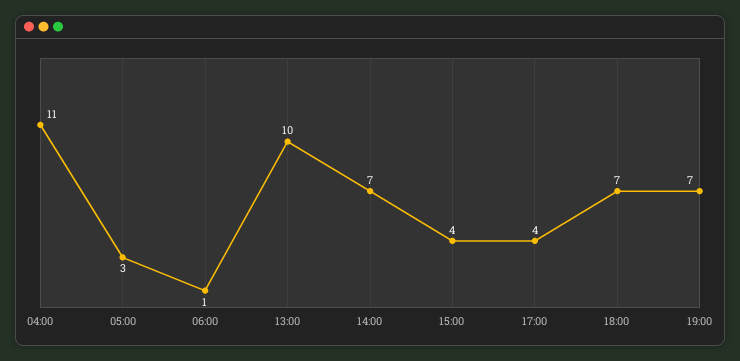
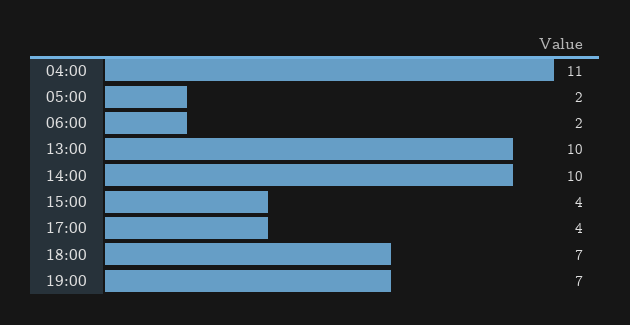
  {
    "04:00": 11,
-   "05:00": 3,
+   "05:00": 2,
-   "06:00": 1,
+   "06:00": 2,
    "13:00": 10,
-   "14:00": 7,
+   "14:00": 10,
    "15:00": 4,
    "17:00": 4,
    "18:00": 7,
    "19:00": 7
  }

